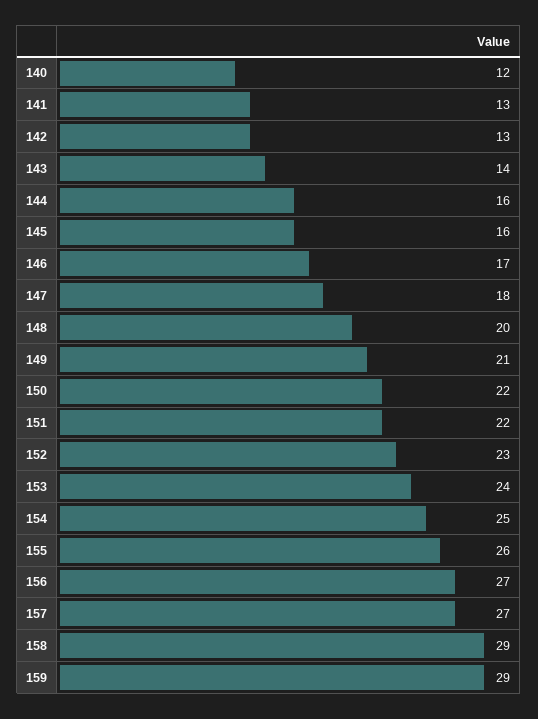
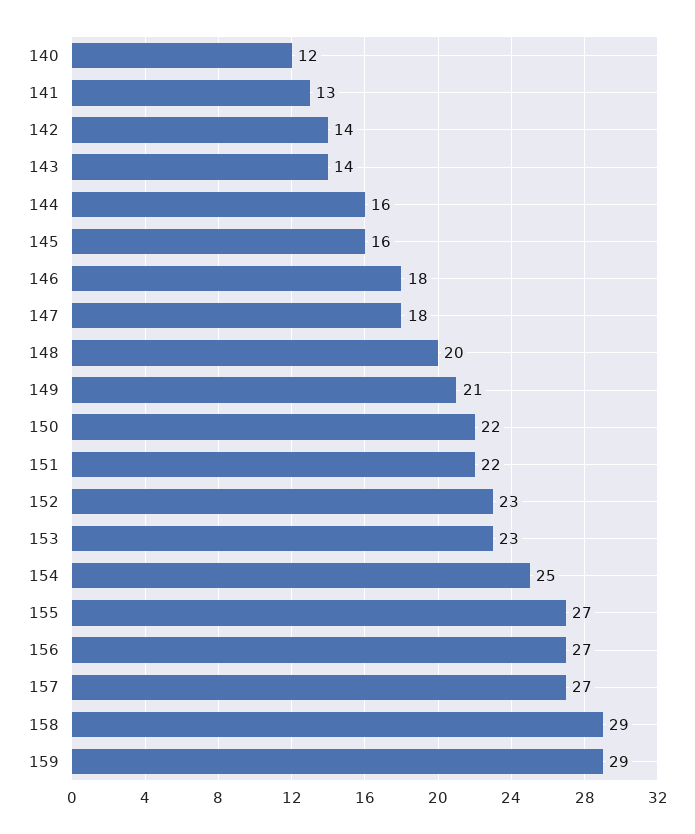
  {
    "140": 12,
    "141": 13,
-   "142": 13,
+   "142": 14,
    "143": 14,
    "144": 16,
    "145": 16,
-   "146": 17,
+   "146": 18,
    "147": 18,
    "148": 20,
    "149": 21,
    "150": 22,
    "151": 22,
    "152": 23,
-   "153": 24,
+   "153": 23,
    "154": 25,
-   "155": 26,
+   "155": 27,
    "156": 27,
    "157": 27,
    "158": 29,
    "159": 29
  }

